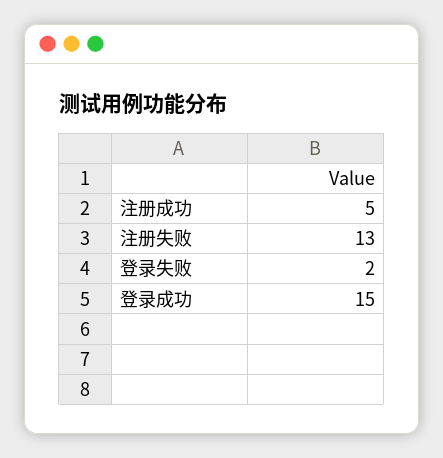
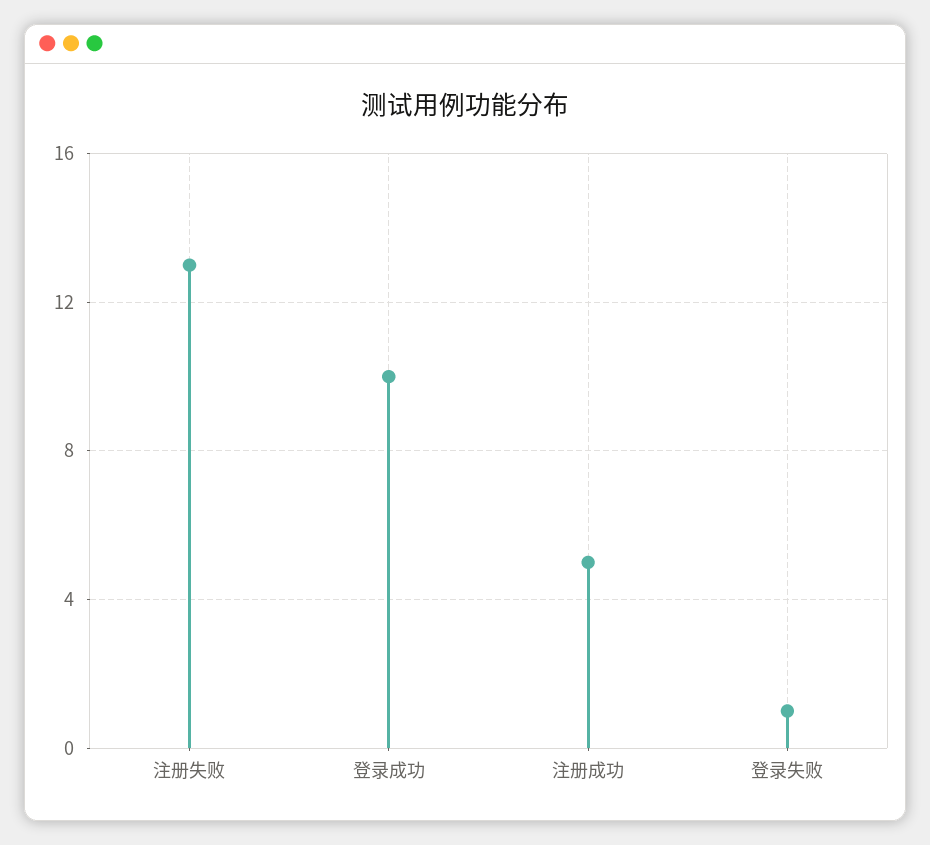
  {
    "注册成功": 5,
    "注册失败": 13,
-   "登录失败": 2,
+   "登录失败": 1,
-   "登录成功": 15
+   "登录成功": 10
  }

